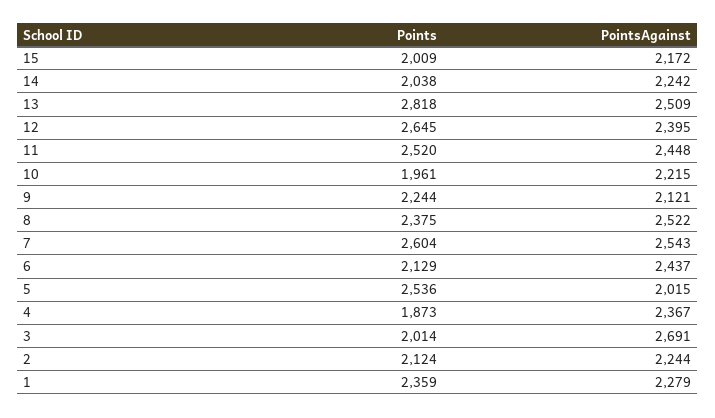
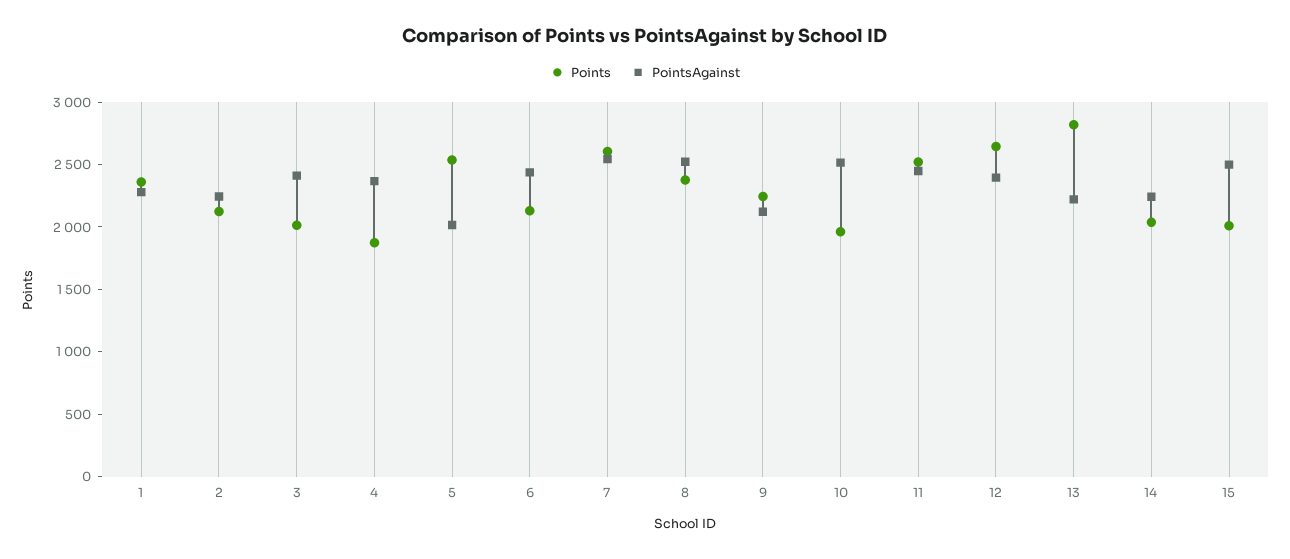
  {
    "Points": {
      "15": 2009,
      "14": 2038,
      "13": 2818,
      "12": 2645,
      "11": 2520,
      "10": 1961,
      "9": 2244,
      "8": 2375,
      "7": 2604,
      "6": 2129,
      "5": 2536,
      "4": 1873,
      "3": 2014,
      "2": 2124,
      "1": 2359
    },
    "PointsAgainst": {
-     "15": 2172,
+     "15": 2500,
      "14": 2242,
-     "13": 2509,
+     "13": 2200,
      "12": 2395,
      "11": 2448,
-     "10": 2215,
+     "10": 2500,
      "9": 2121,
      "8": 2522,
      "7": 2543,
      "6": 2437,
      "5": 2015,
      "4": 2367,
-     "3": 2691,
+     "3": 2400,
      "2": 2244,
      "1": 2279
    }
  }

